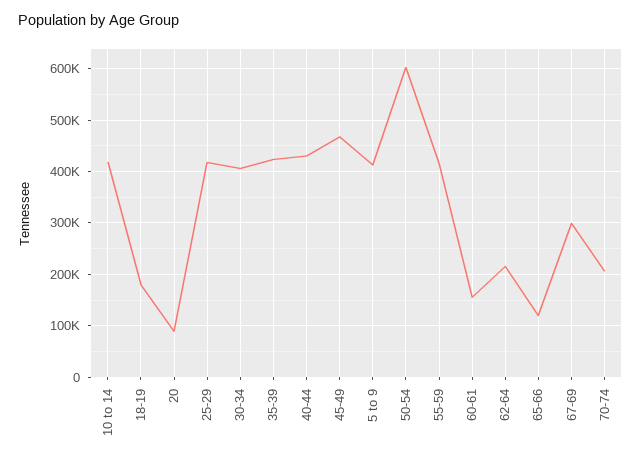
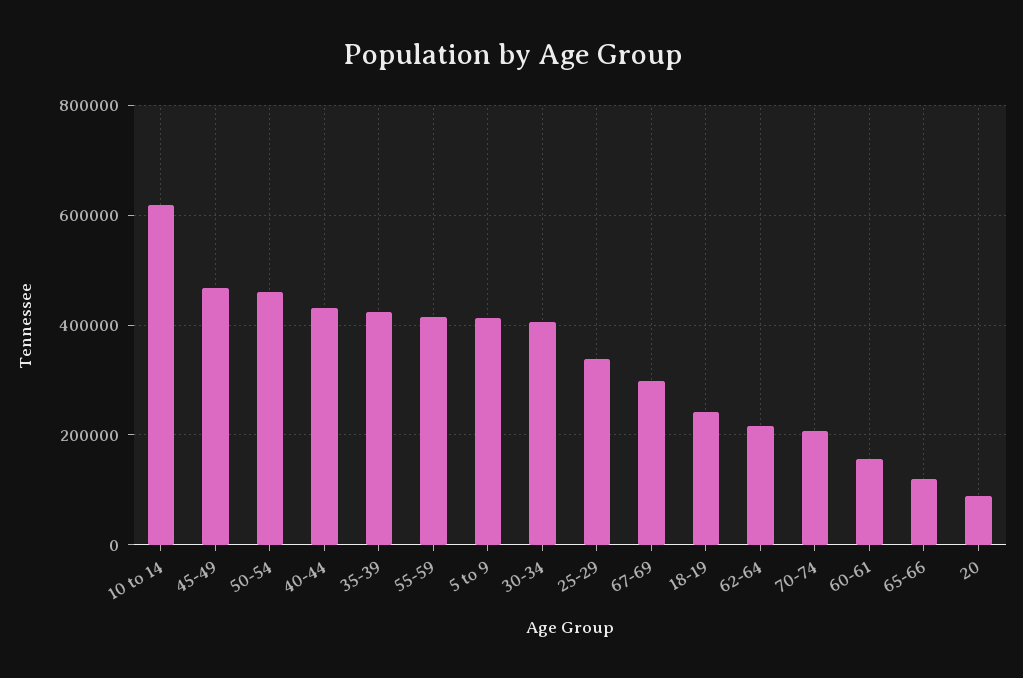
  {
-   "10 to 14": 420000,
+   "10 to 14": 620000,
-   "18-19": 180000,
+   "18-19": 240000,
    "20": 80000,
-   "25-29": 420000,
+   "25-29": 340000,
    "30-34": 400000,
    "35-39": 420000,
    "40-44": 440000,
    "45-49": 460000,
    "5 to 9": 420000,
-   "50-54": 600000,
+   "50-54": 460000,
    "55-59": 420000,
    "60-61": 160000,
    "62-64": 220000,
    "65-66": 120000,
    "67-69": 300000,
    "70-74": 200000
  }

